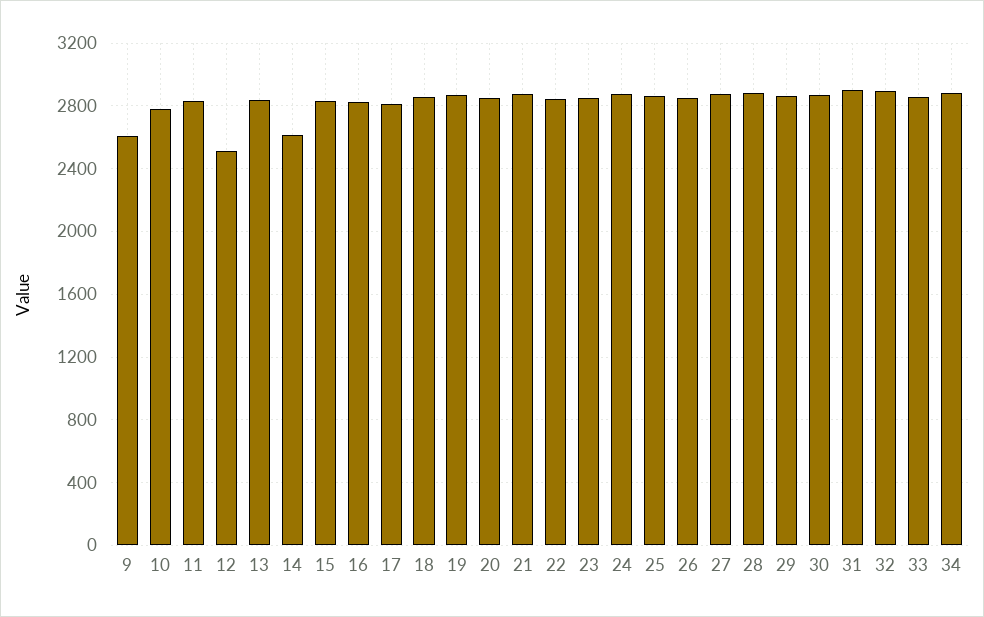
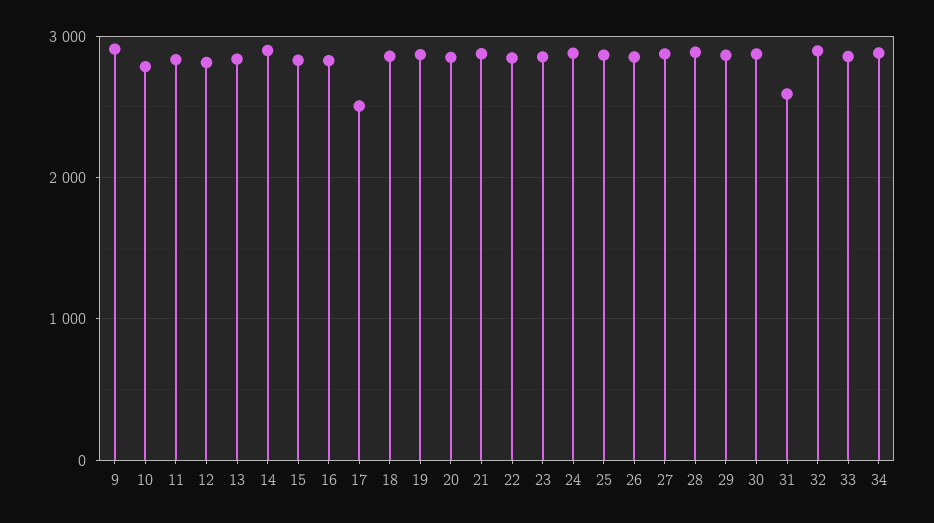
  {
-   "9": 2600,
+   "9": 2900,
    "10": 2800,
    "11": 2850,
-   "12": 2500,
+   "12": 2800,
    "13": 2850,
-   "14": 2600,
+   "14": 2900,
    "15": 2850,
    "16": 2850,
-   "17": 2800,
+   "17": 2500,
    "18": 2850,
    "19": 2850,
    "20": 2850,
    "21": 2850,
    "22": 2850,
    "23": 2850,
    "24": 2900,
    "25": 2850,
    "26": 2850,
    "27": 2850,
    "28": 2900,
    "29": 2850,
    "30": 2850,
-   "31": 2900,
+   "31": 2600,
    "32": 2900,
    "33": 2850,
    "34": 2900
  }

